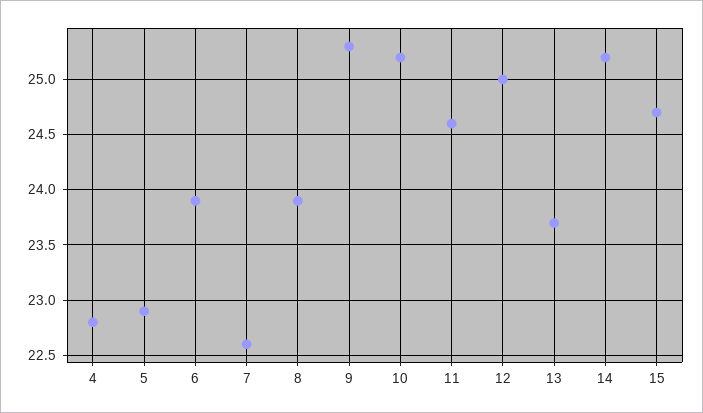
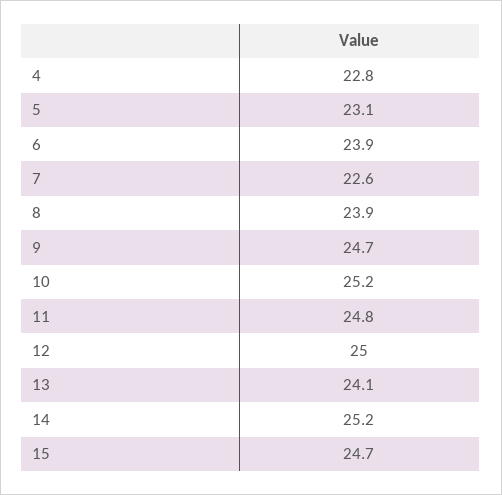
  {
    "4": 22.8,
-   "5": 22.9,
+   "5": 23.1,
    "6": 23.9,
    "7": 22.6,
    "8": 23.9,
-   "9": 25.3,
+   "9": 24.7,
    "10": 25.2,
-   "11": 24.6,
+   "11": 24.8,
    "12": 25,
-   "13": 23.7,
+   "13": 24.1,
    "14": 25.2,
    "15": 24.7
  }

